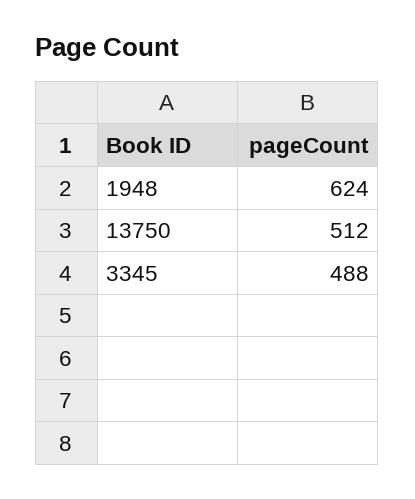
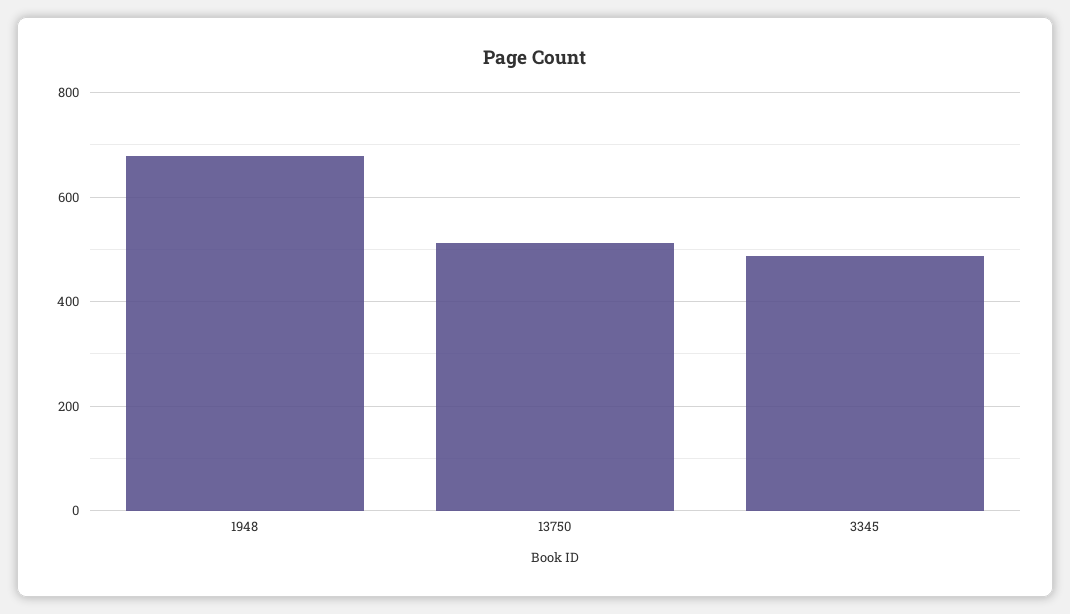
  {
-   "1948": 624,
+   "1948": 680,
    "13750": 512,
    "3345": 488
  }

